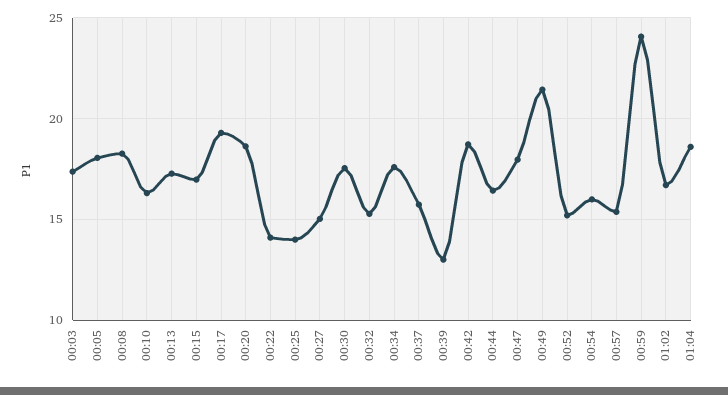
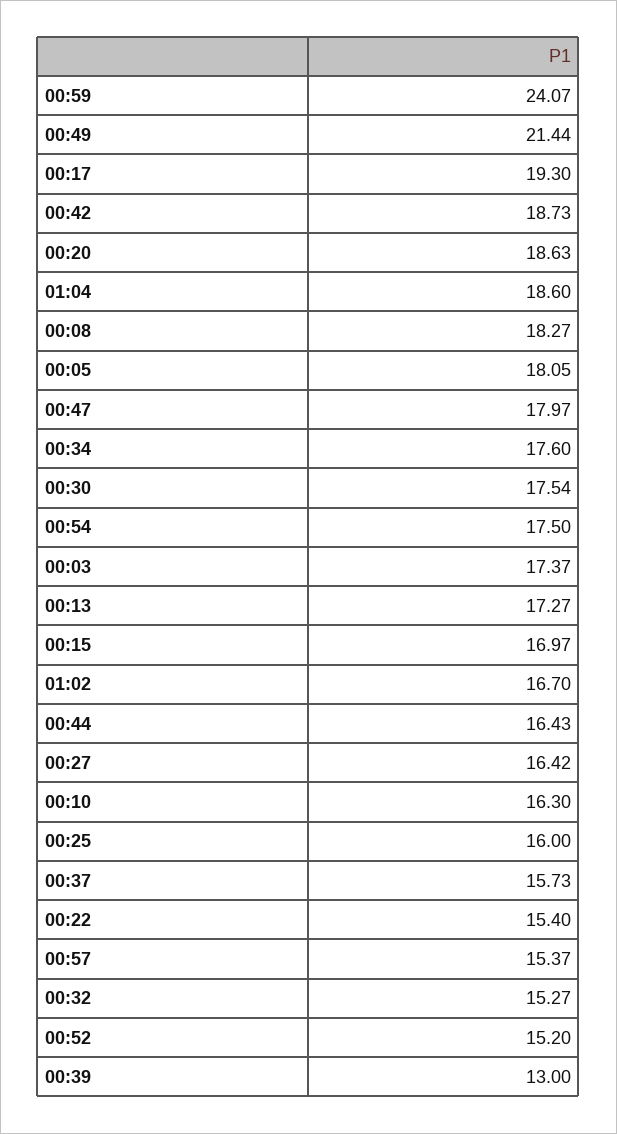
  {
    "00:03": 17.37,
    "00:05": 18.05,
    "00:08": 18.27,
    "00:10": 16.3,
    "00:13": 17.27,
    "00:15": 16.97,
    "00:17": 19.3,
    "00:20": 18.63,
-   "00:22": 14,
+   "00:22": 15.4,
-   "00:25": 14,
+   "00:25": 16,
-   "00:27": 15,
+   "00:27": 16.42,
    "00:30": 17.54,
    "00:32": 15.27,
    "00:34": 17.6,
    "00:37": 15.73,
    "00:39": 13,
    "00:42": 18.73,
    "00:44": 16.43,
    "00:47": 17.97,
    "00:49": 21.44,
    "00:52": 15.2,
-   "00:54": 16,
+   "00:54": 17.5,
    "00:57": 15.37,
    "00:59": 24.07,
    "01:02": 16.7,
    "01:04": 18.6
  }

